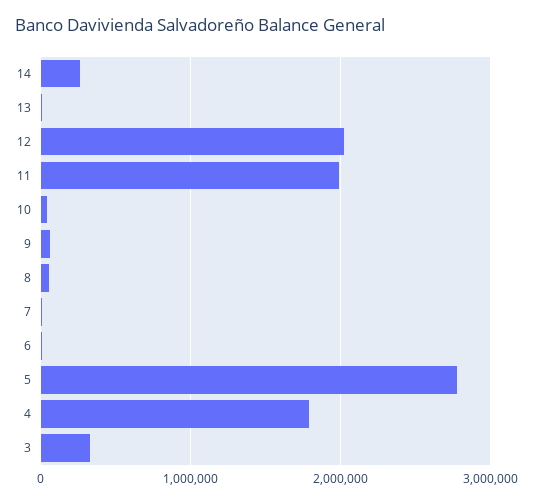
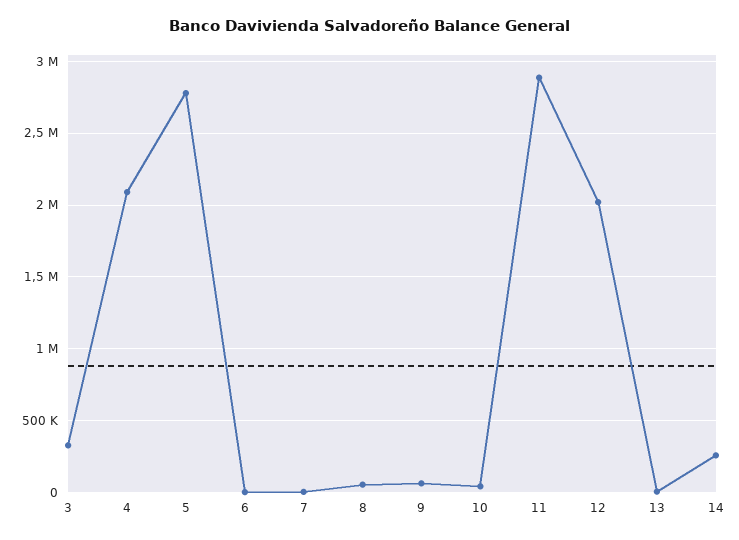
  {
    "14": 250000,
    "13": 0,
    "12": 2000000,
-   "11": 2000000,
+   "11": 2900000,
    "10": 50000,
    "9": 50000,
    "8": 50000,
    "7": 0,
    "6": 0,
    "5": 2800000,
-   "4": 1800000,
+   "4": 2100000,
    "3": 350000
  }

